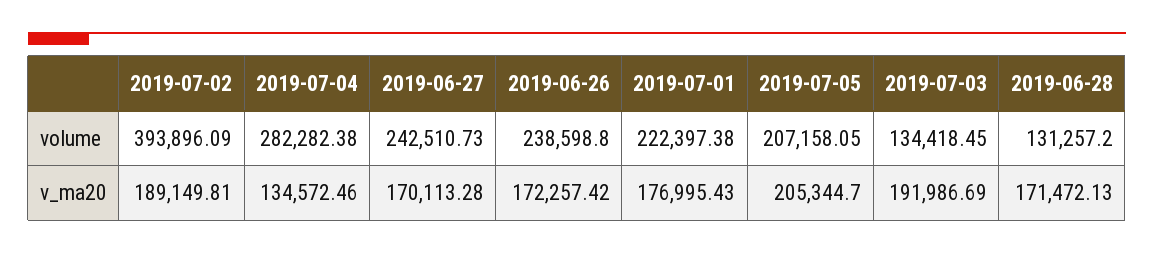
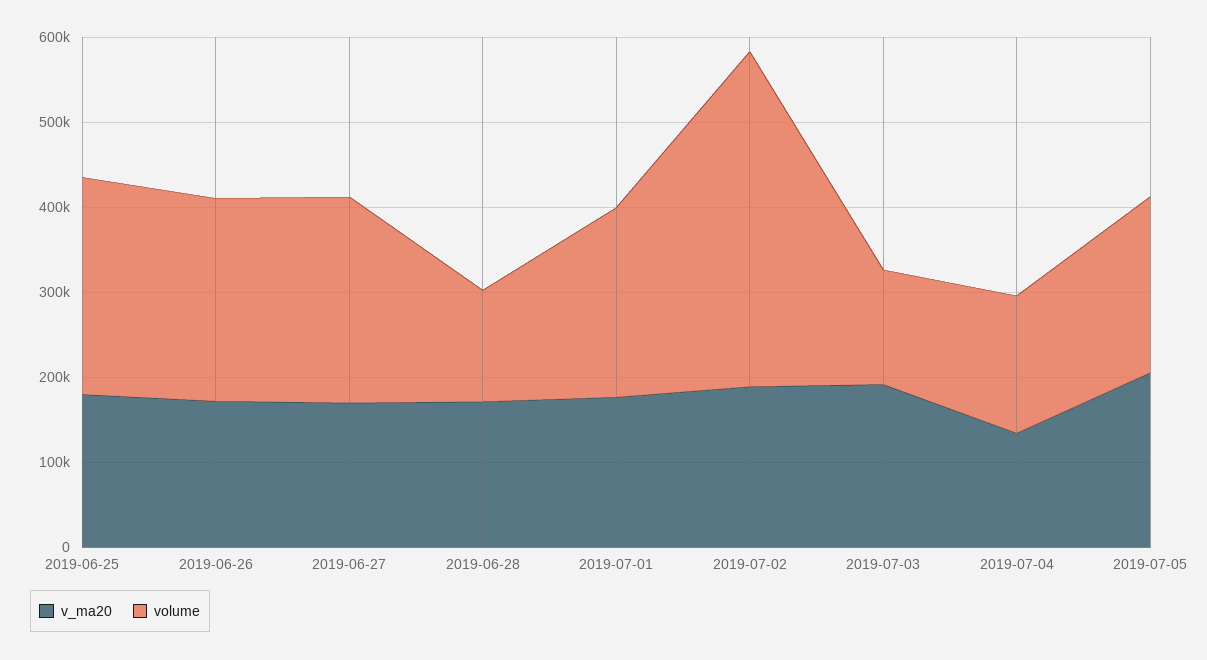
  {
    "volume": {
      "2019-07-02": 393896.09,
-     "2019-07-04": 282282.38,
+     "2019-07-04": 160000,
      "2019-06-27": 242510.73,
      "2019-06-26": 238598.8,
      "2019-07-01": 222397.38,
      "2019-07-05": 207158.05,
      "2019-07-03": 134418.45,
-     "2019-06-28": 131257.2
+     "2019-06-28": 131257.2,
+     "2019-06-25": 260000
    },
    "v_ma20": {
      "2019-07-02": 189149.81,
      "2019-07-04": 134572.46,
      "2019-06-27": 170113.28,
      "2019-06-26": 172257.42,
      "2019-07-01": 176995.43,
      "2019-07-05": 205344.7,
      "2019-07-03": 191986.69,
-     "2019-06-28": 171472.13
+     "2019-06-28": 171472.13,
+     "2019-06-25": 180000
    }
  }

